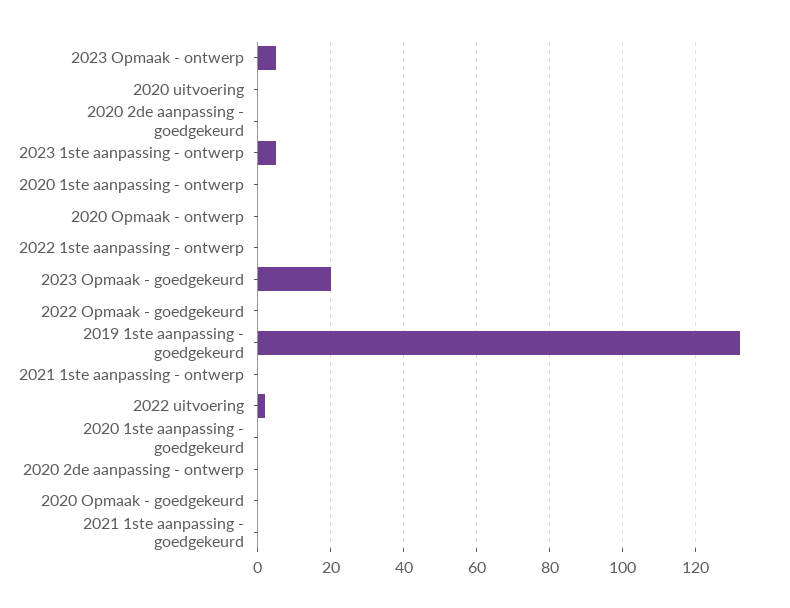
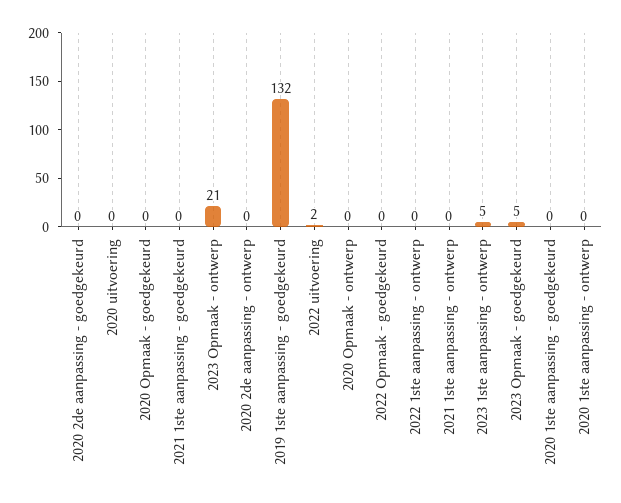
  {
-   "2023 Opmaak - ontwerp": 5,
+   "2023 Opmaak - ontwerp": 21,
    "2020 uitvoering": 0,
    "2020 2de aanpassing - goedgekeurd": 0,
    "2023 1ste aanpassing - ontwerp": 5,
    "2020 1ste aanpassing - ontwerp": 0,
    "2020 Opmaak - ontwerp": 0,
    "2022 1ste aanpassing - ontwerp": 0,
-   "2023 Opmaak - goedgekeurd": 20,
+   "2023 Opmaak - goedgekeurd": 5,
    "2022 Opmaak - goedgekeurd": 0,
    "2019 1ste aanpassing - goedgekeurd": 132,
    "2021 1ste aanpassing - ontwerp": 0,
    "2022 uitvoering": 2,
    "2020 1ste aanpassing - goedgekeurd": 0,
    "2020 2de aanpassing - ontwerp": 0,
    "2020 Opmaak - goedgekeurd": 0,
    "2021 1ste aanpassing - goedgekeurd": 0
  }

